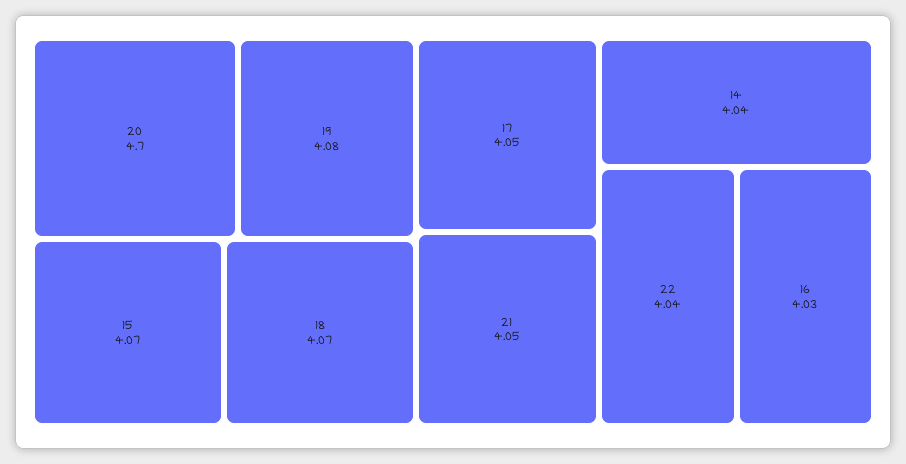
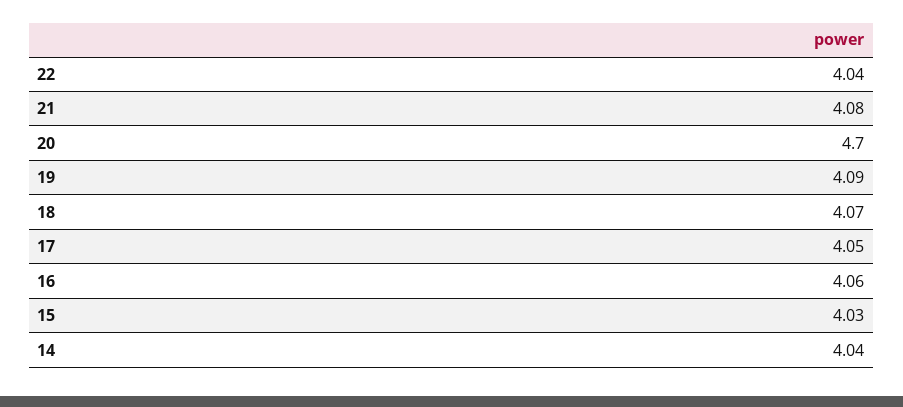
  {
    "20": 4.7,
-   "19": 4.08,
+   "19": 4.09,
-   "15": 4.07,
+   "15": 4.03,
    "18": 4.07,
    "17": 4.05,
-   "21": 4.05,
+   "21": 4.08,
    "14": 4.04,
    "22": 4.04,
-   "16": 4.03
+   "16": 4.06
  }

